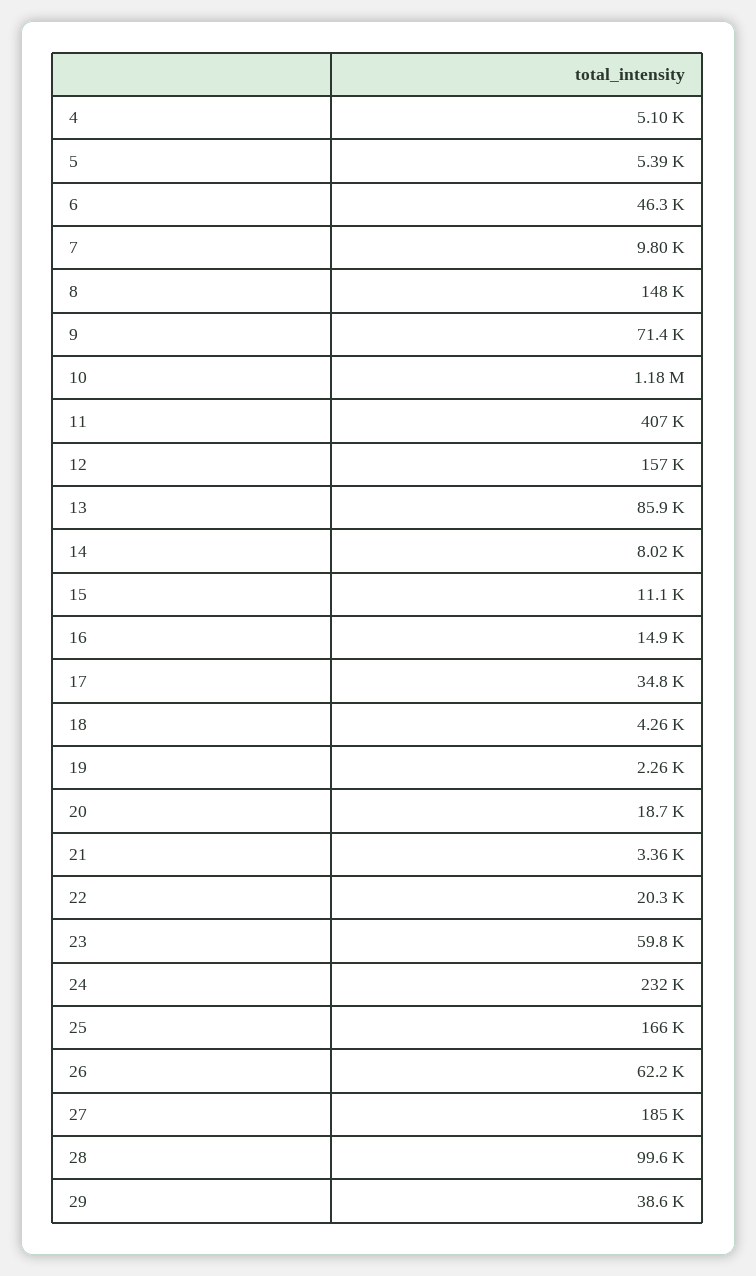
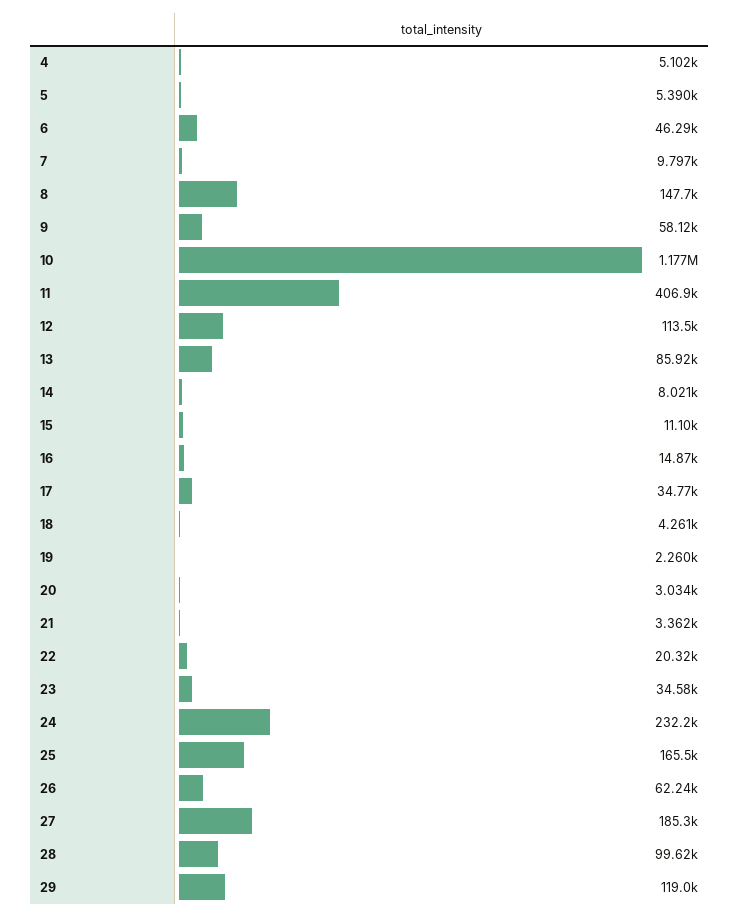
  {
    "4": 5102,
    "5": 5390,
    "6": 46290,
    "7": 9797,
    "8": 147700,
-   "9": 71400,
+   "9": 58120,
    "10": 1177000,
    "11": 406900,
-   "12": 157000,
+   "12": 113500,
    "13": 85920,
    "14": 8021,
    "15": 11100,
    "16": 14870,
    "17": 34770,
    "18": 4261,
    "19": 2260,
-   "20": 18700,
+   "20": 3034,
    "21": 3362,
    "22": 20320,
-   "23": 59800,
+   "23": 34580,
    "24": 232200,
    "25": 165500,
    "26": 62240,
    "27": 185300,
    "28": 99620,
-   "29": 38600
+   "29": 119000
  }

